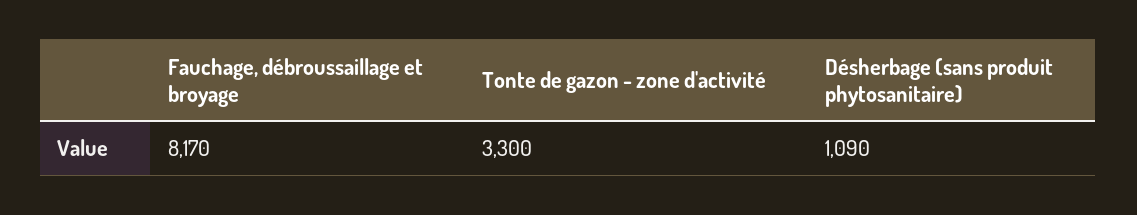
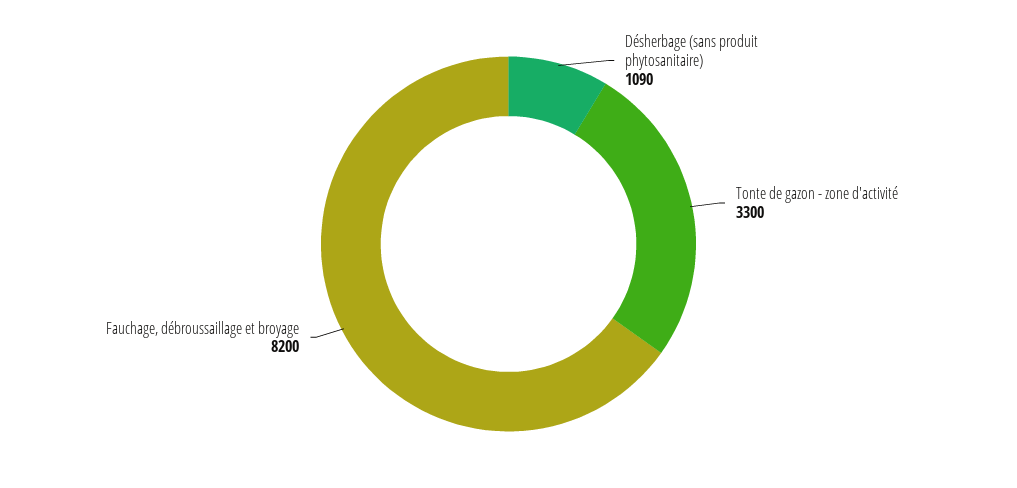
  {
-   "Fauchage, débroussaillage et broyage": 8170,
+   "Fauchage, débroussaillage et broyage": 8200,
    "Tonte de gazon - zone d'activité": 3300,
    "Désherbage (sans produit phytosanitaire)": 1090
  }

